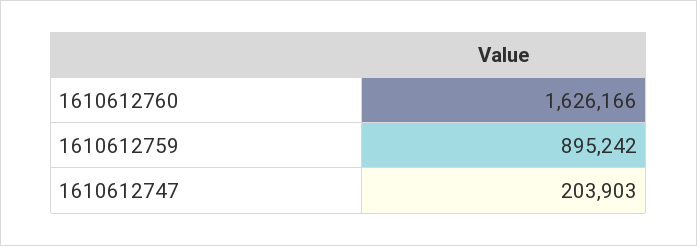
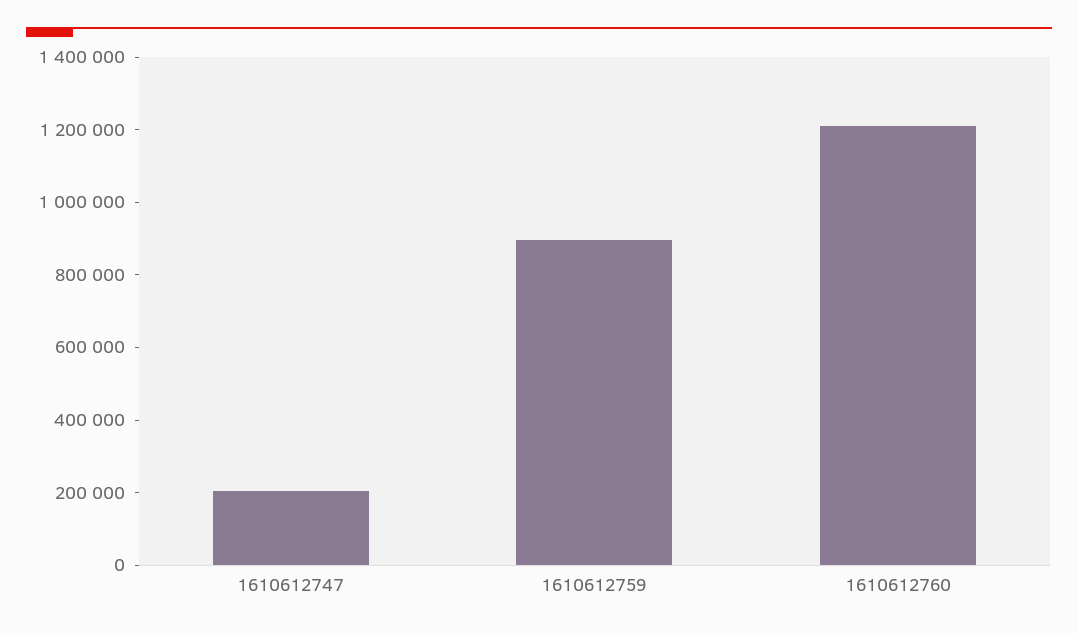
  {
-   "1610612760": 1626166,
+   "1610612760": 1200000,
    "1610612759": 895242,
    "1610612747": 203903
  }

